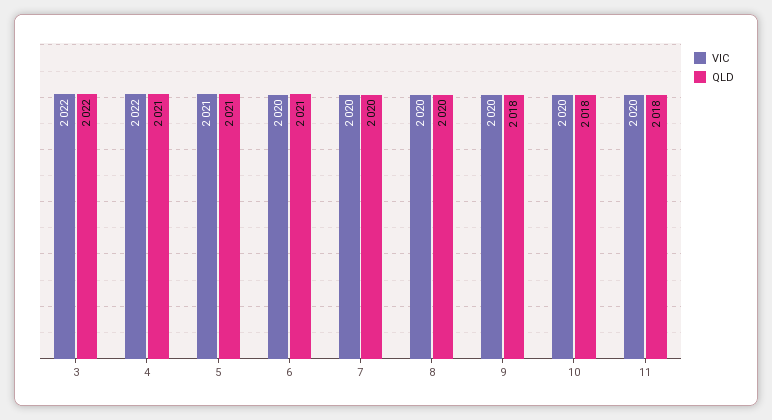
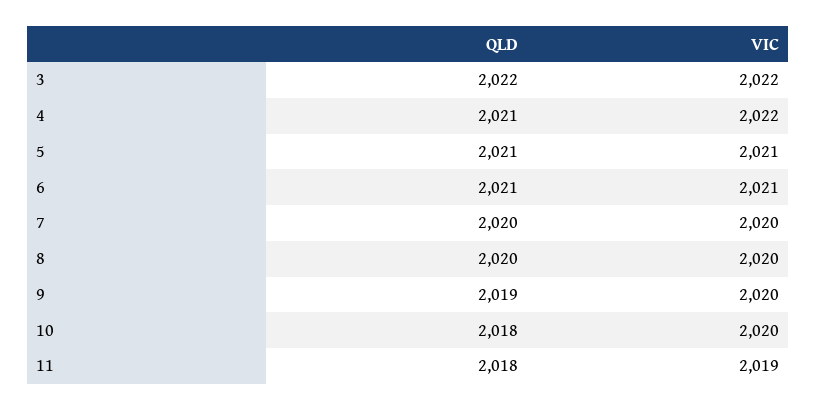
  {
    "VIC": {
      "3": 2022,
      "4": 2022,
      "5": 2021,
-     "6": 2020,
+     "6": 2021,
      "7": 2020,
      "8": 2020,
      "9": 2020,
      "10": 2020,
-     "11": 2020
+     "11": 2019
    },
    "QLD": {
      "3": 2022,
      "4": 2021,
      "5": 2021,
      "6": 2021,
      "7": 2020,
      "8": 2020,
-     "9": 2018,
+     "9": 2019,
      "10": 2018,
      "11": 2018
    }
  }

